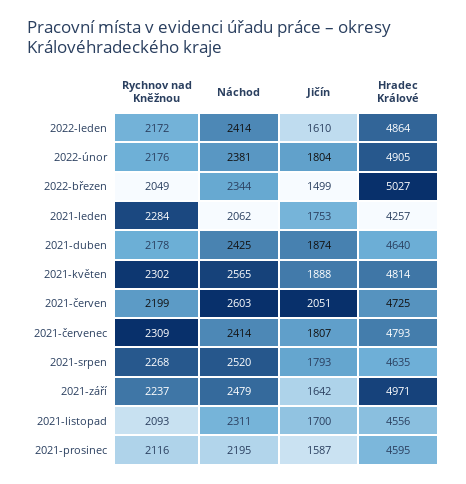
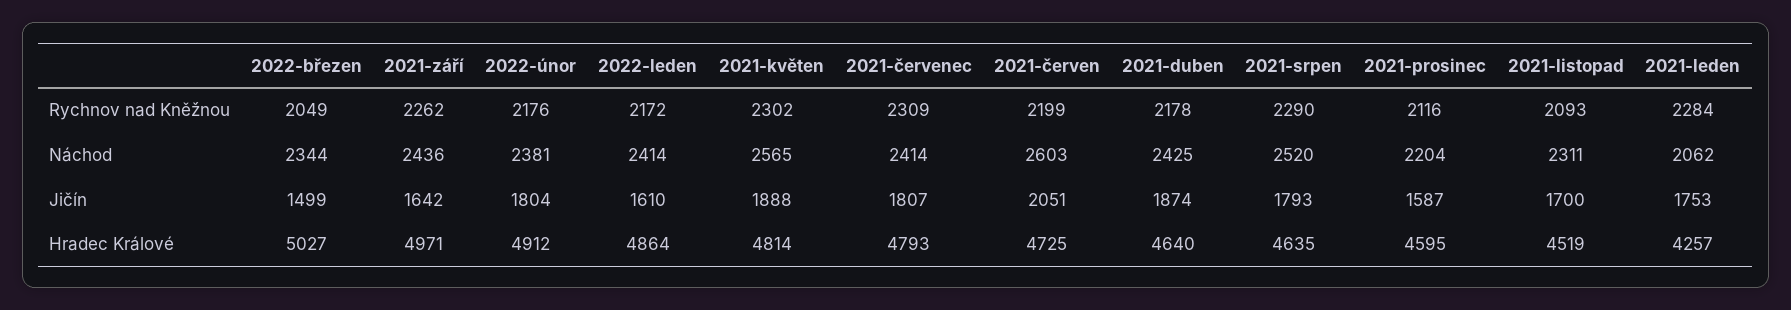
  {
    "Rychnov nad Kněžnou": {
      "2022-leden": 2172,
      "2022-únor": 2176,
      "2022-březen": 2049,
      "2021-leden": 2284,
      "2021-duben": 2178,
      "2021-květen": 2302,
      "2021-červen": 2199,
      "2021-červenec": 2309,
-     "2021-srpen": 2268,
+     "2021-srpen": 2290,
-     "2021-září": 2237,
+     "2021-září": 2262,
      "2021-listopad": 2093,
      "2021-prosinec": 2116
    },
    "Náchod": {
      "2022-leden": 2414,
      "2022-únor": 2381,
      "2022-březen": 2344,
      "2021-leden": 2062,
      "2021-duben": 2425,
      "2021-květen": 2565,
      "2021-červen": 2603,
      "2021-červenec": 2414,
      "2021-srpen": 2520,
-     "2021-září": 2479,
+     "2021-září": 2436,
      "2021-listopad": 2311,
-     "2021-prosinec": 2195
+     "2021-prosinec": 2204
    },
    "Jičín": {
      "2022-leden": 1610,
      "2022-únor": 1804,
      "2022-březen": 1499,
      "2021-leden": 1753,
      "2021-duben": 1874,
      "2021-květen": 1888,
      "2021-červen": 2051,
      "2021-červenec": 1807,
      "2021-srpen": 1793,
      "2021-září": 1642,
      "2021-listopad": 1700,
      "2021-prosinec": 1587
    },
    "Hradec Králové": {
      "2022-leden": 4864,
-     "2022-únor": 4905,
+     "2022-únor": 4912,
      "2022-březen": 5027,
      "2021-leden": 4257,
      "2021-duben": 4640,
      "2021-květen": 4814,
      "2021-červen": 4725,
      "2021-červenec": 4793,
      "2021-srpen": 4635,
      "2021-září": 4971,
-     "2021-listopad": 4556,
+     "2021-listopad": 4519,
      "2021-prosinec": 4595
    }
  }

